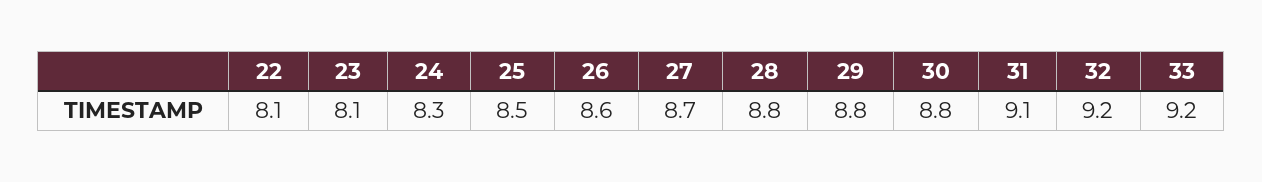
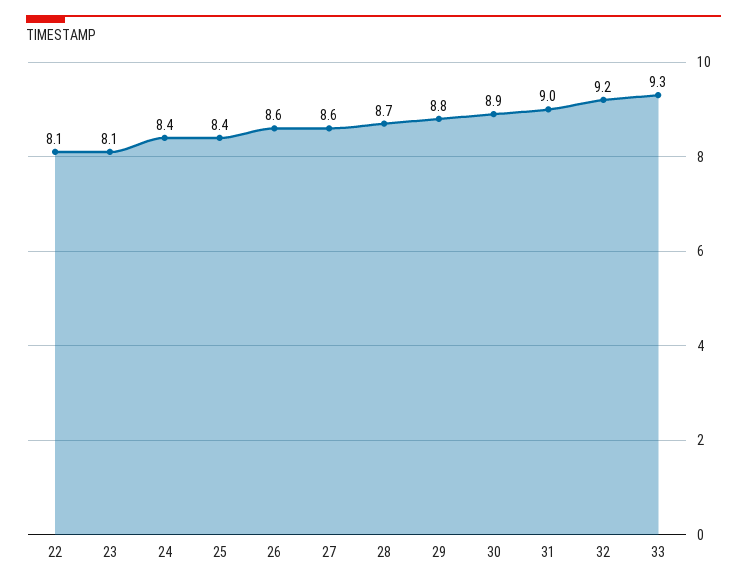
  {
    "22": 8.1,
    "23": 8.1,
-   "24": 8.3,
+   "24": 8.4,
-   "25": 8.5,
+   "25": 8.4,
    "26": 8.6,
-   "27": 8.7,
+   "27": 8.6,
-   "28": 8.8,
+   "28": 8.7,
    "29": 8.8,
-   "30": 8.8,
+   "30": 8.9,
-   "31": 9.1,
+   "31": 9,
    "32": 9.2,
-   "33": 9.2
+   "33": 9.3
  }

